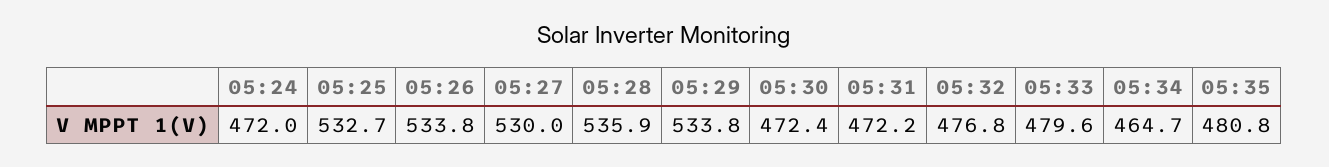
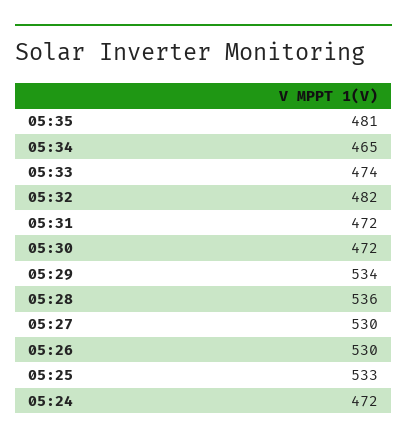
  {
    "05:24": 472,
    "05:25": 532.7,
-   "05:26": 533.8,
+   "05:26": 530,
    "05:27": 530,
    "05:28": 535.9,
    "05:29": 533.8,
    "05:30": 472.4,
    "05:31": 472.2,
-   "05:32": 476.8,
+   "05:32": 482,
-   "05:33": 479.6,
+   "05:33": 474,
    "05:34": 464.7,
    "05:35": 480.8
  }

